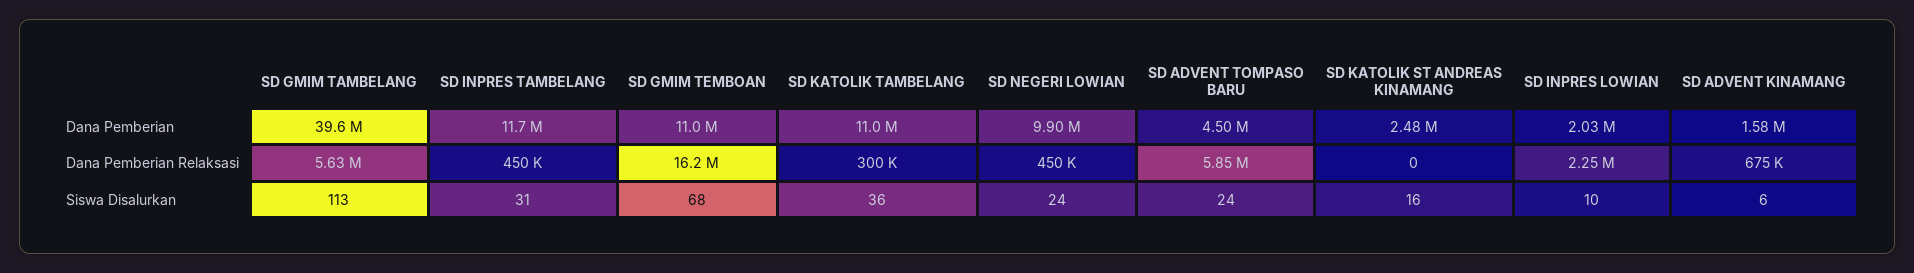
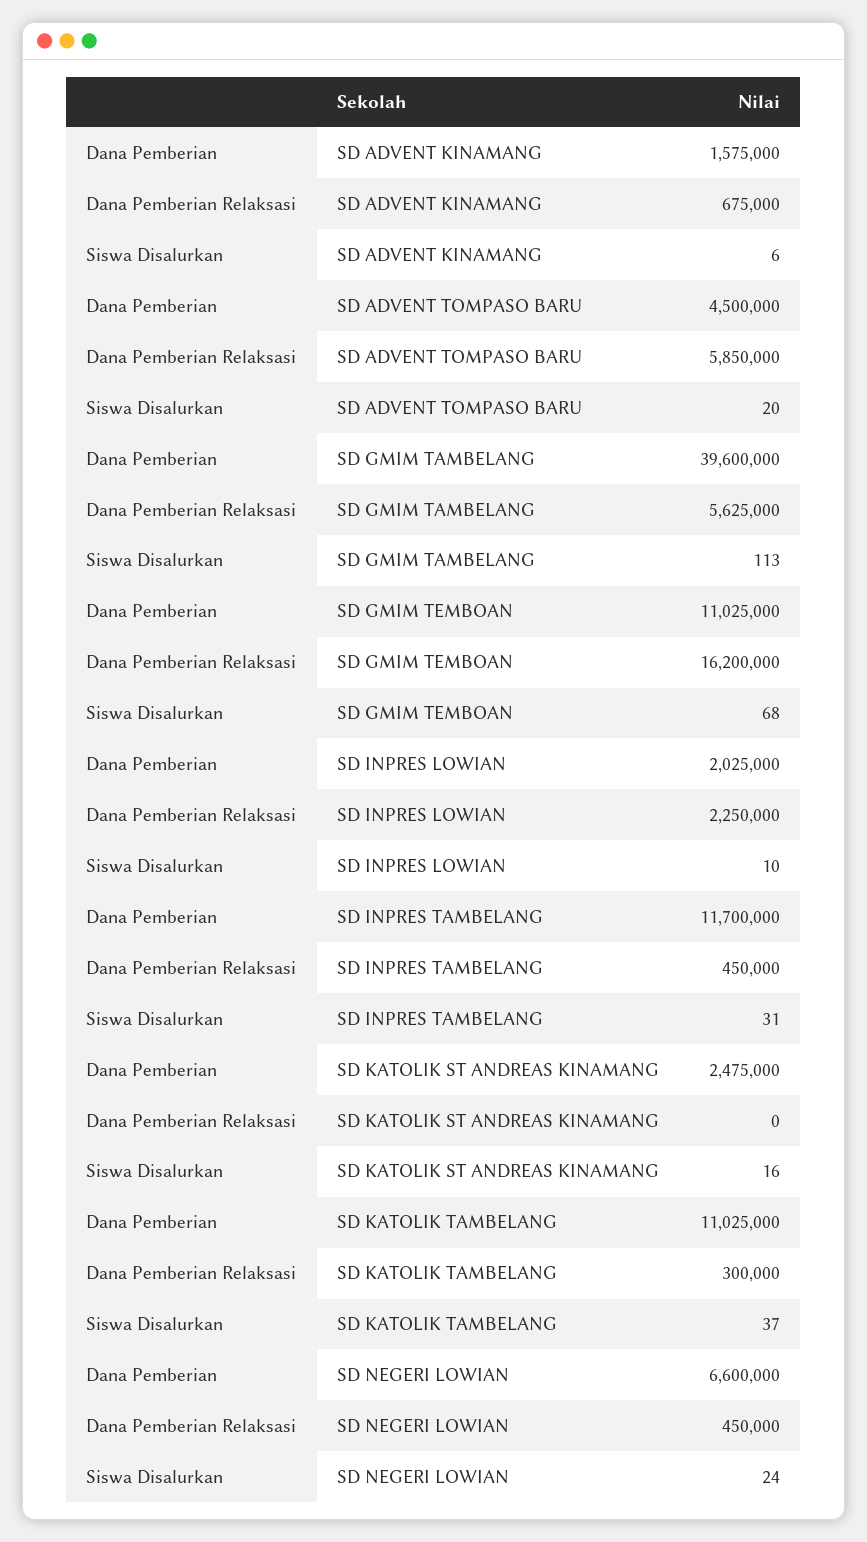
  {
    "SD GMIM TAMBELANG": {
      "Dana Pemberian": 39600000,
      "Dana Pemberian Relaksasi": 5625000,
      "Siswa Disalurkan": 113
    },
    "SD INPRES TAMBELANG": {
      "Dana Pemberian": 11700000,
      "Dana Pemberian Relaksasi": 450000,
      "Siswa Disalurkan": 31
    },
    "SD GMIM TEMBOAN": {
      "Dana Pemberian": 11025000,
      "Dana Pemberian Relaksasi": 16200000,
      "Siswa Disalurkan": 68
    },
    "SD KATOLIK TAMBELANG": {
      "Dana Pemberian": 11025000,
      "Dana Pemberian Relaksasi": 300000,
-     "Siswa Disalurkan": 36
+     "Siswa Disalurkan": 37
    },
    "SD NEGERI LOWIAN": {
-     "Dana Pemberian": 9900000,
+     "Dana Pemberian": 6600000,
      "Dana Pemberian Relaksasi": 450000,
      "Siswa Disalurkan": 24
    },
    "SD ADVENT TOMPASO BARU": {
      "Dana Pemberian": 4500000,
      "Dana Pemberian Relaksasi": 5850000,
-     "Siswa Disalurkan": 24
+     "Siswa Disalurkan": 20
    },
    "SD KATOLIK ST ANDREAS KINAMANG": {
      "Dana Pemberian": 2475000,
      "Dana Pemberian Relaksasi": 0,
      "Siswa Disalurkan": 16
    },
    "SD INPRES LOWIAN": {
      "Dana Pemberian": 2025000,
      "Dana Pemberian Relaksasi": 2250000,
      "Siswa Disalurkan": 10
    },
    "SD ADVENT KINAMANG": {
      "Dana Pemberian": 1575000,
      "Dana Pemberian Relaksasi": 675000,
      "Siswa Disalurkan": 6
    }
  }

